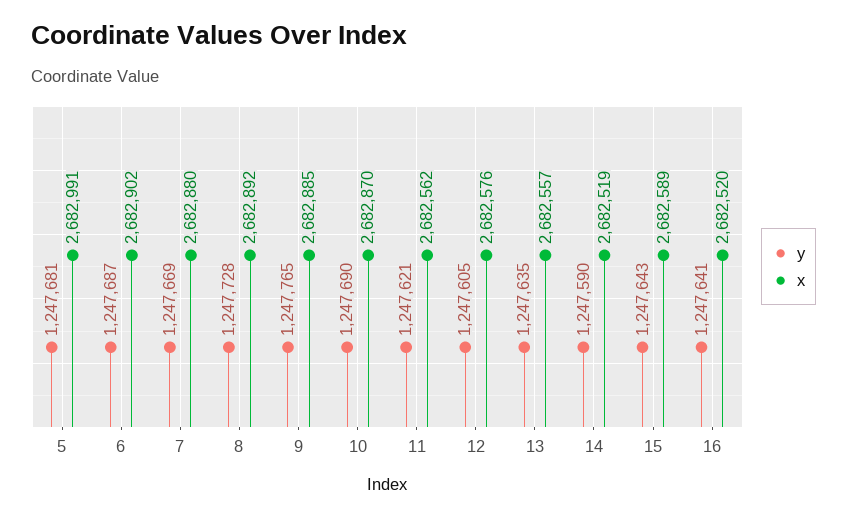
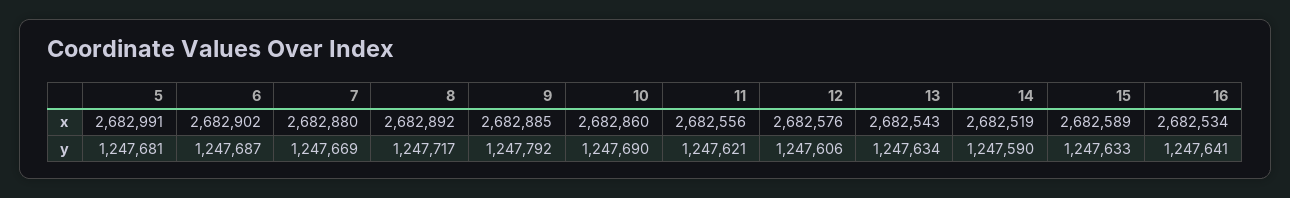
  {
    "y": {
      "5": 1247681,
      "6": 1247687,
      "7": 1247669,
-     "8": 1247728,
+     "8": 1247717,
-     "9": 1247765,
+     "9": 1247792,
      "10": 1247690,
      "11": 1247621,
-     "12": 1247605,
+     "12": 1247606,
-     "13": 1247635,
+     "13": 1247634,
      "14": 1247590,
-     "15": 1247643,
+     "15": 1247633,
      "16": 1247641
    },
    "x": {
      "5": 2682991,
      "6": 2682902,
      "7": 2682880,
      "8": 2682892,
      "9": 2682885,
-     "10": 2682870,
+     "10": 2682860,
-     "11": 2682562,
+     "11": 2682556,
      "12": 2682576,
-     "13": 2682557,
+     "13": 2682543,
      "14": 2682519,
      "15": 2682589,
-     "16": 2682520
+     "16": 2682534
    }
  }

